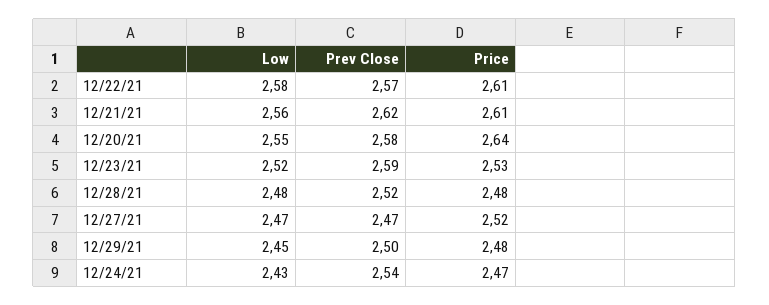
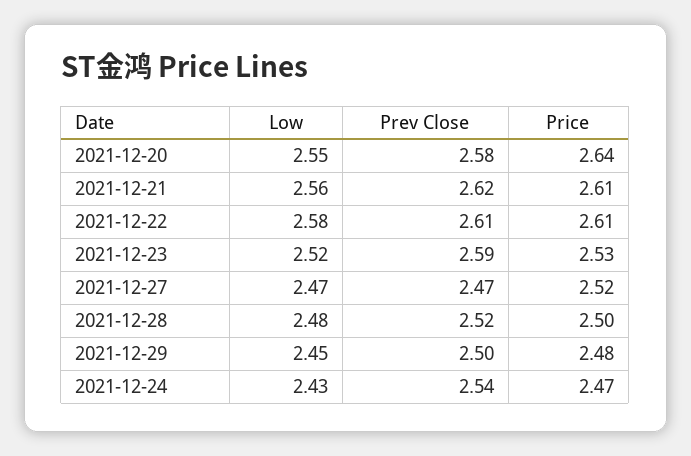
  {
    "Low": {
      "12/22/21": 2.58,
      "12/21/21": 2.56,
      "12/20/21": 2.55,
      "12/23/21": 2.52,
      "12/28/21": 2.48,
      "12/27/21": 2.47,
      "12/29/21": 2.45,
      "12/24/21": 2.43
    },
    "Prev Close": {
-     "12/22/21": 2.57,
+     "12/22/21": 2.61,
      "12/21/21": 2.62,
      "12/20/21": 2.58,
      "12/23/21": 2.59,
      "12/28/21": 2.52,
      "12/27/21": 2.47,
      "12/29/21": 2.5,
      "12/24/21": 2.54
    },
    "Price": {
      "12/22/21": 2.61,
      "12/21/21": 2.61,
      "12/20/21": 2.64,
      "12/23/21": 2.53,
-     "12/28/21": 2.48,
+     "12/28/21": 2.5,
      "12/27/21": 2.52,
      "12/29/21": 2.48,
      "12/24/21": 2.47
    }
  }

